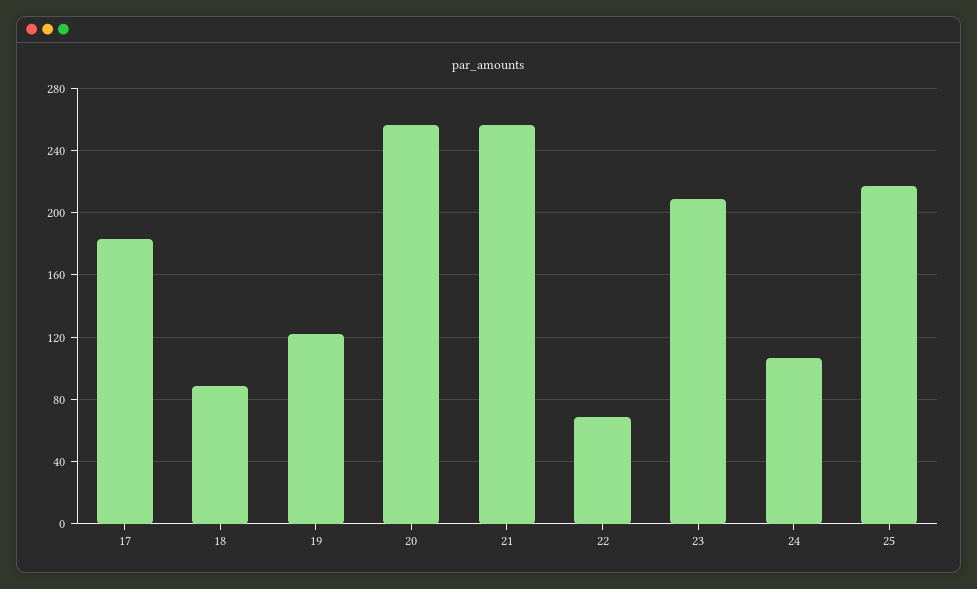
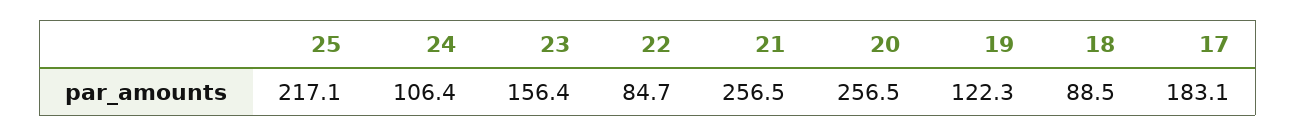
  {
    "17": 183.1,
    "18": 88.5,
    "19": 122.3,
    "20": 256.5,
    "21": 256.5,
-   "22": 70,
+   "22": 84.7,
-   "23": 210,
+   "23": 156.4,
    "24": 106.4,
    "25": 217.1
  }

